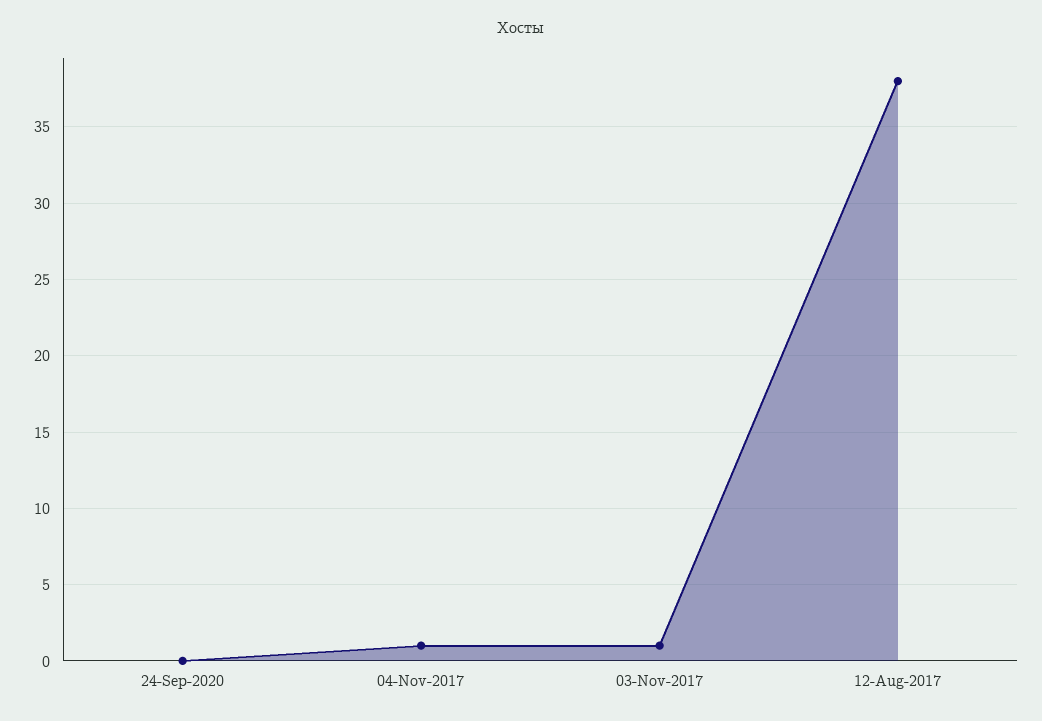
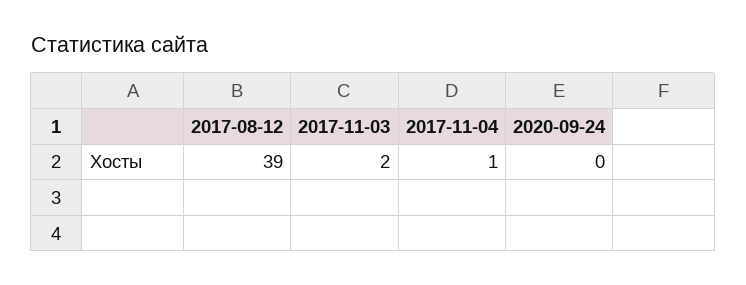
  {
    "24-Sep-2020": 0,
    "04-Nov-2017": 1,
-   "03-Nov-2017": 1,
+   "03-Nov-2017": 2,
-   "12-Aug-2017": 38
+   "12-Aug-2017": 39
  }

